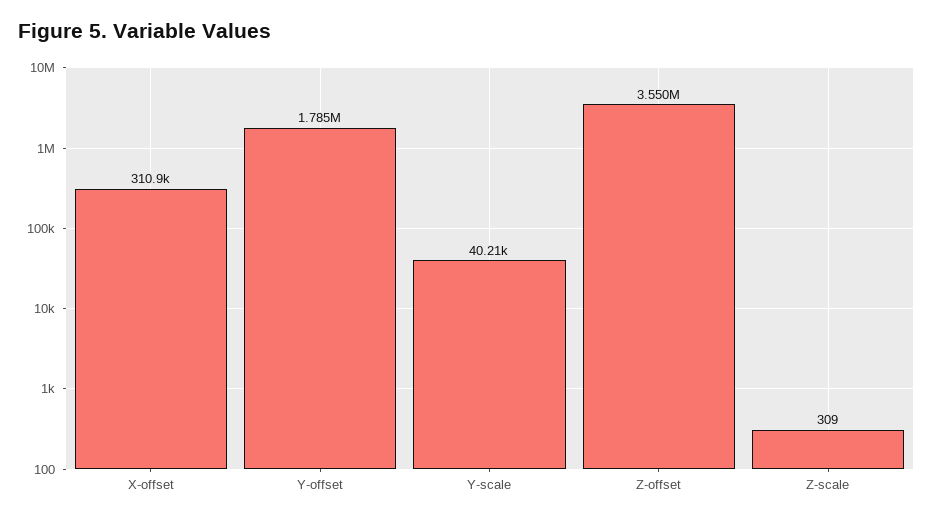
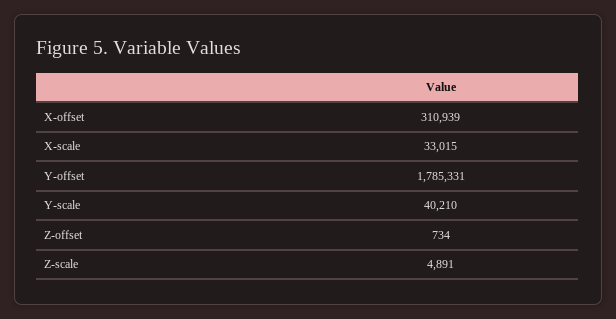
  {
    "X-offset": 310939,
    "Y-offset": 1785331,
    "Y-scale": 40210,
-   "Z-offset": 3550000,
+   "Z-offset": 734,
-   "Z-scale": 309
+   "Z-scale": 4891,
+   "X-scale": 33015
  }

